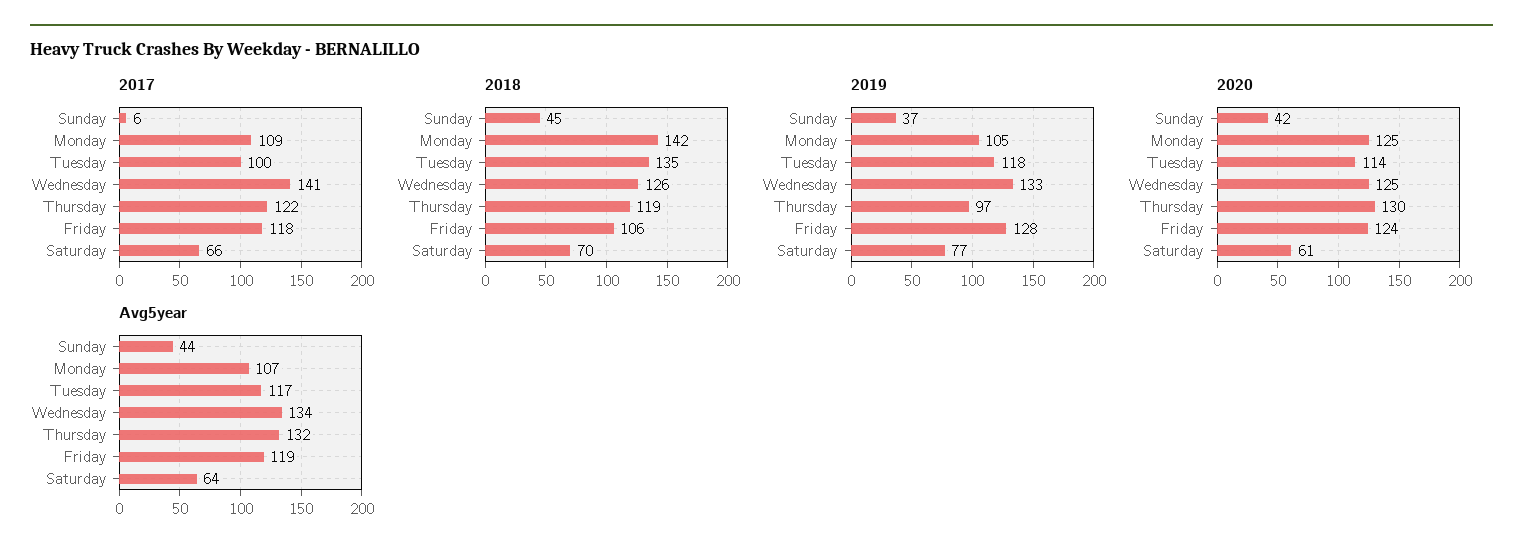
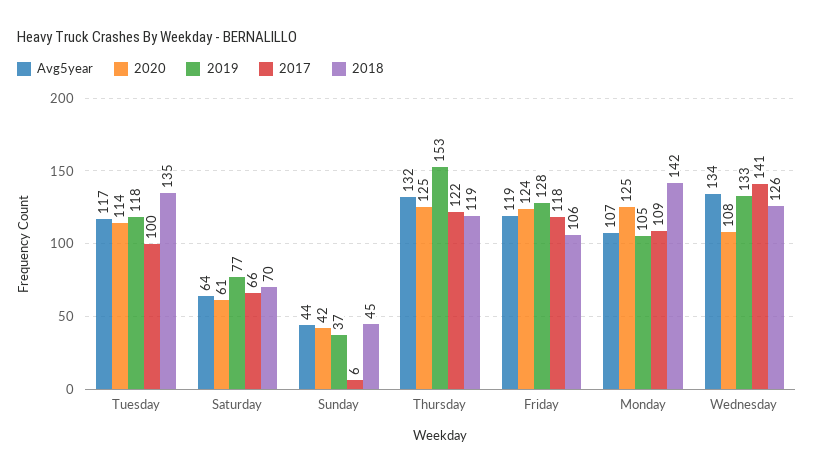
  {
    "2017": {
      "Sunday": 6,
      "Monday": 109,
      "Tuesday": 100,
      "Wednesday": 141,
      "Thursday": 122,
      "Friday": 118,
      "Saturday": 66
    },
    "2018": {
      "Sunday": 45,
      "Monday": 142,
      "Tuesday": 135,
      "Wednesday": 126,
      "Thursday": 119,
      "Friday": 106,
      "Saturday": 70
    },
    "2019": {
      "Sunday": 37,
      "Monday": 105,
      "Tuesday": 118,
      "Wednesday": 133,
-     "Thursday": 97,
+     "Thursday": 153,
      "Friday": 128,
      "Saturday": 77
    },
    "2020": {
      "Sunday": 42,
      "Monday": 125,
      "Tuesday": 114,
-     "Wednesday": 125,
+     "Wednesday": 108,
-     "Thursday": 130,
+     "Thursday": 125,
      "Friday": 124,
      "Saturday": 61
    },
    "Avg5year": {
      "Sunday": 44,
      "Monday": 107,
      "Tuesday": 117,
      "Wednesday": 134,
      "Thursday": 132,
      "Friday": 119,
      "Saturday": 64
    }
  }

